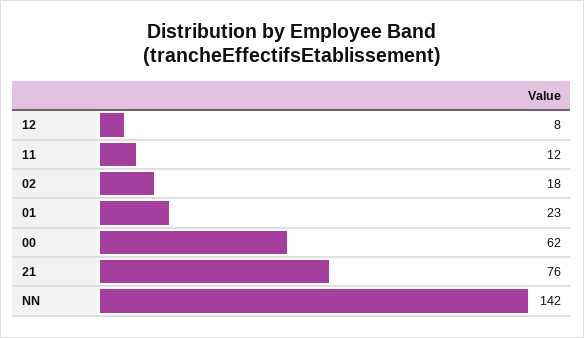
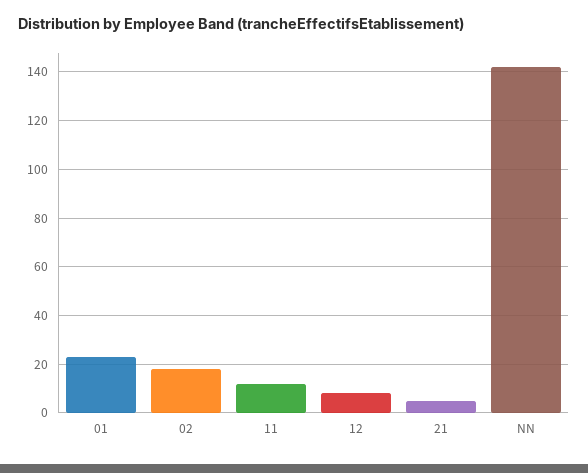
  {
    "12": 8,
    "11": 12,
    "02": 18,
    "01": 23,
-   "00": 62,
-   "21": 76,
+   "21": 5,
    "NN": 142
  }

